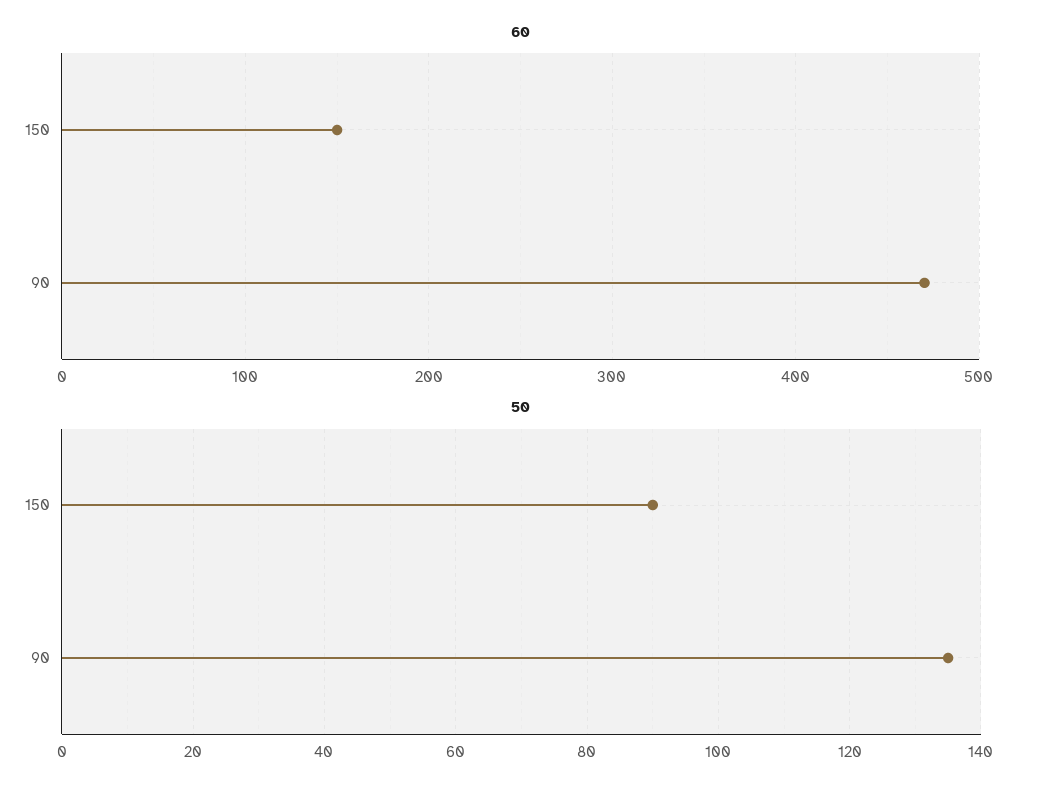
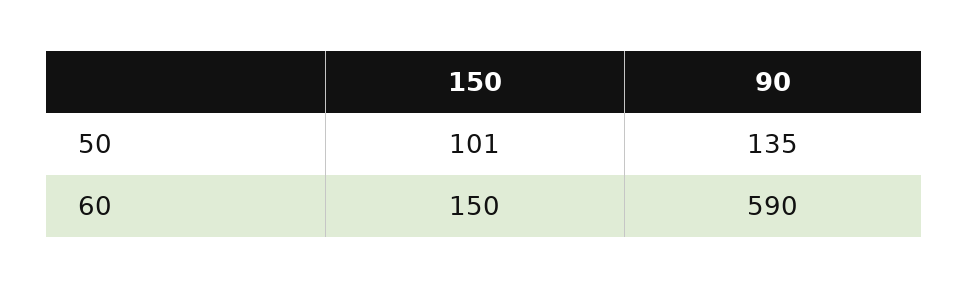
  {
    "60": {
      "150": 150,
-     "90": 470
+     "90": 590
    },
    "50": {
-     "150": 90,
+     "150": 101,
      "90": 135
    }
  }

